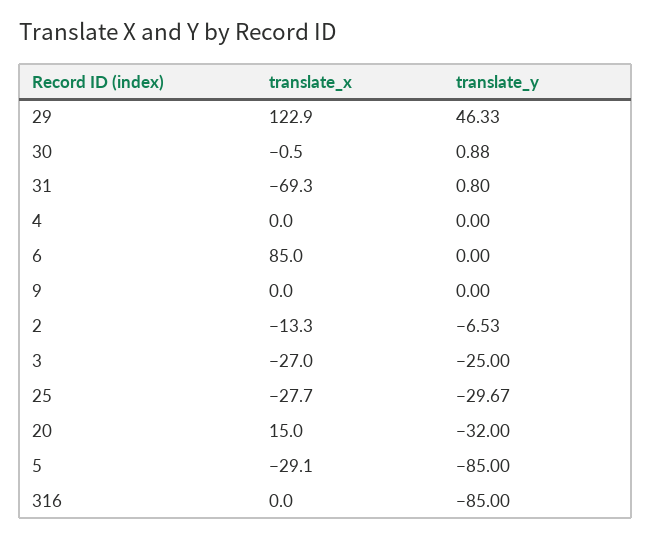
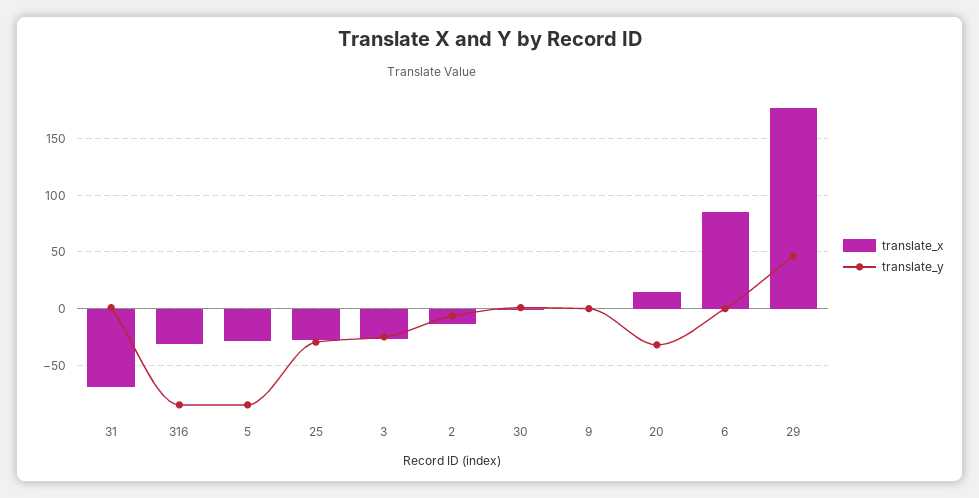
  {
    "translate_x": {
-     "29": 122.9,
+     "29": 180,
      "30": -0.5,
      "31": -69.3,
-     "4": 0,
      "6": 85,
      "9": 0,
      "2": -13.3,
      "3": -27,
      "25": -27.7,
      "20": 15,
      "5": -29.1,
-     "316": 0
+     "316": -30
    },
    "translate_y": {
      "29": 46.33,
      "30": 0.88,
      "31": 0.8,
-     "4": 0,
      "6": 0,
      "9": 0,
      "2": -6.53,
      "3": -25,
      "25": -29.67,
      "20": -32,
      "5": -85,
      "316": -85
    }
  }

